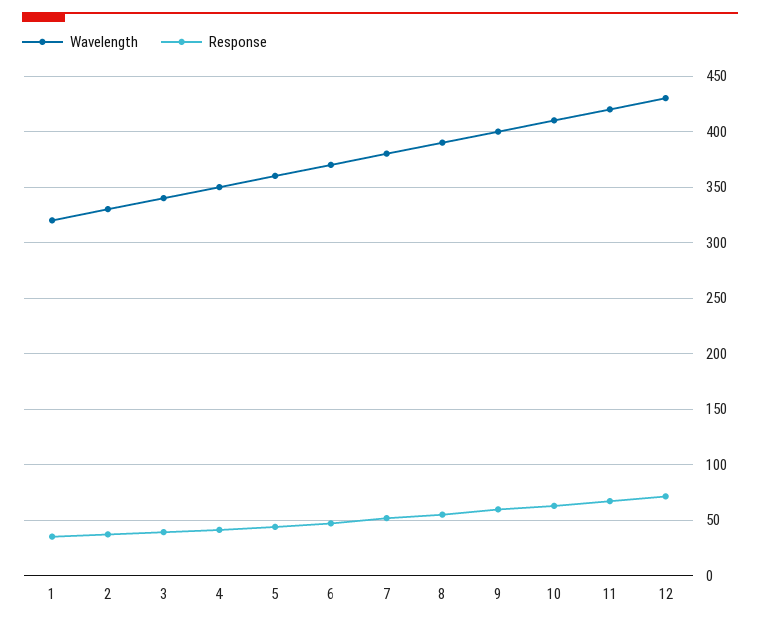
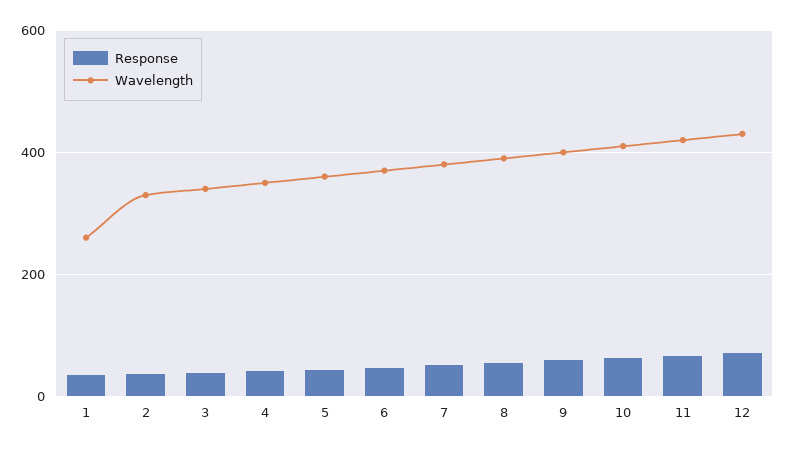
  {
    "Wavelength": {
-     "1": 320,
+     "1": 260,
      "2": 330,
      "3": 340,
      "4": 350,
      "5": 360,
      "6": 370,
      "7": 380,
      "8": 390,
      "9": 400,
      "10": 410,
      "11": 420,
      "12": 430
    },
    "Response": {
      "1": 40,
      "2": 40,
      "3": 40,
      "4": 40,
      "5": 40,
      "6": 50,
      "7": 50,
      "8": 50,
      "9": 60,
      "10": 60,
      "11": 70,
      "12": 70
    }
  }

